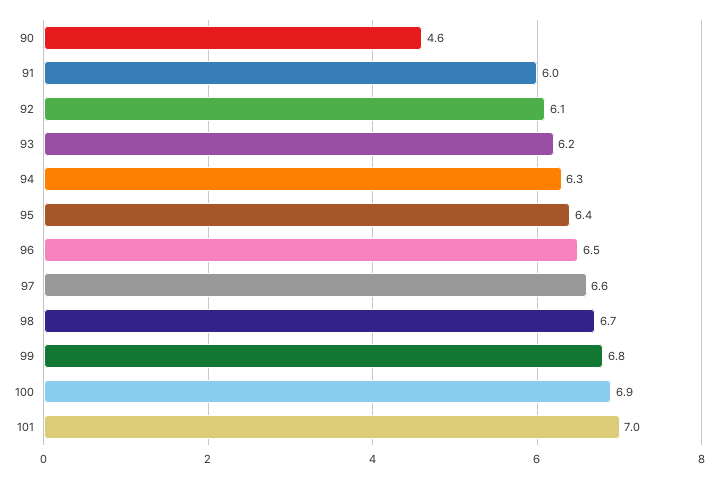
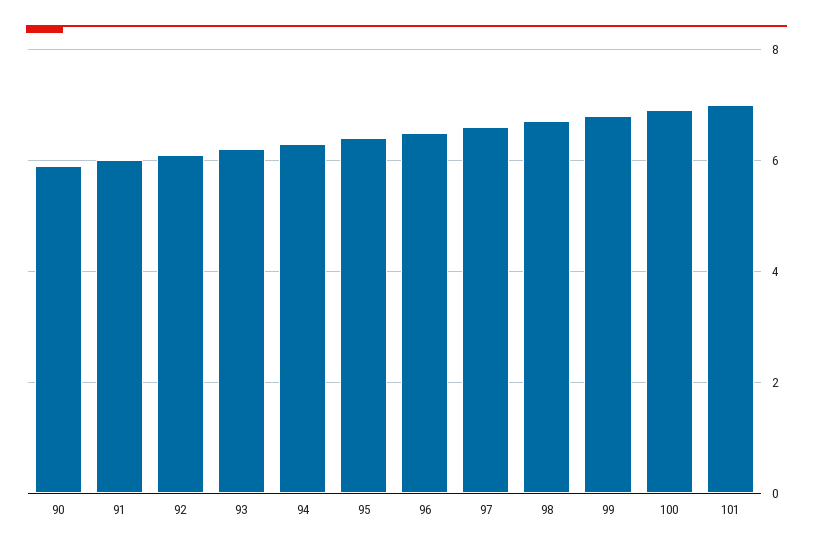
  {
-   "90": 4.6,
+   "90": 6,
    "91": 6,
    "92": 6.1,
    "93": 6.2,
    "94": 6.3,
    "95": 6.4,
    "96": 6.5,
    "97": 6.6,
    "98": 6.7,
    "99": 6.8,
    "100": 6.9,
    "101": 7
  }

